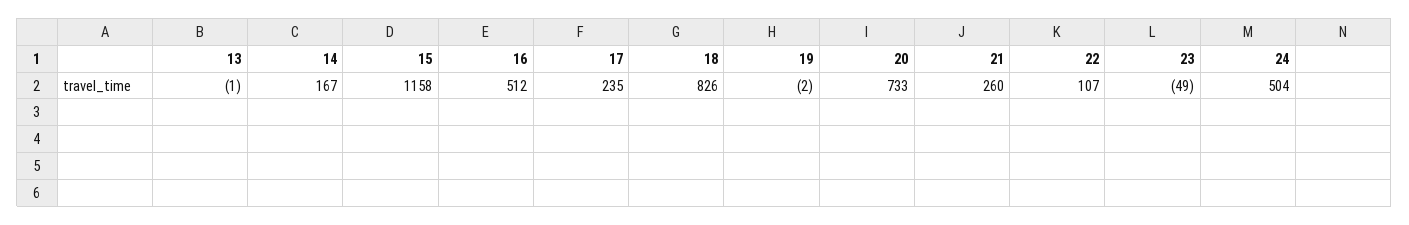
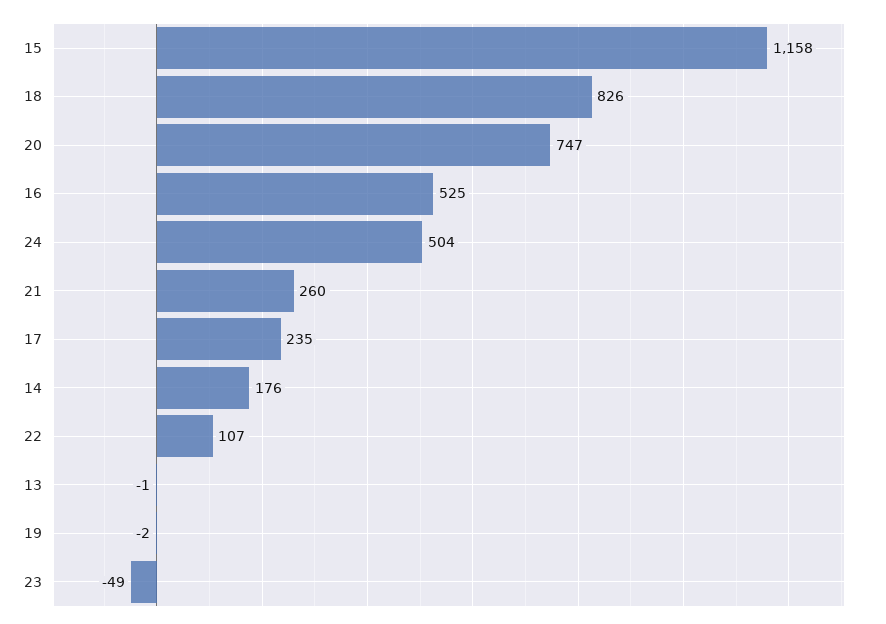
  {
    "13": -1,
-   "14": 167,
+   "14": 176,
    "15": 1158,
-   "16": 512,
+   "16": 525,
    "17": 235,
    "18": 826,
    "19": -2,
-   "20": 733,
+   "20": 747,
    "21": 260,
    "22": 107,
    "23": -49,
    "24": 504
  }

